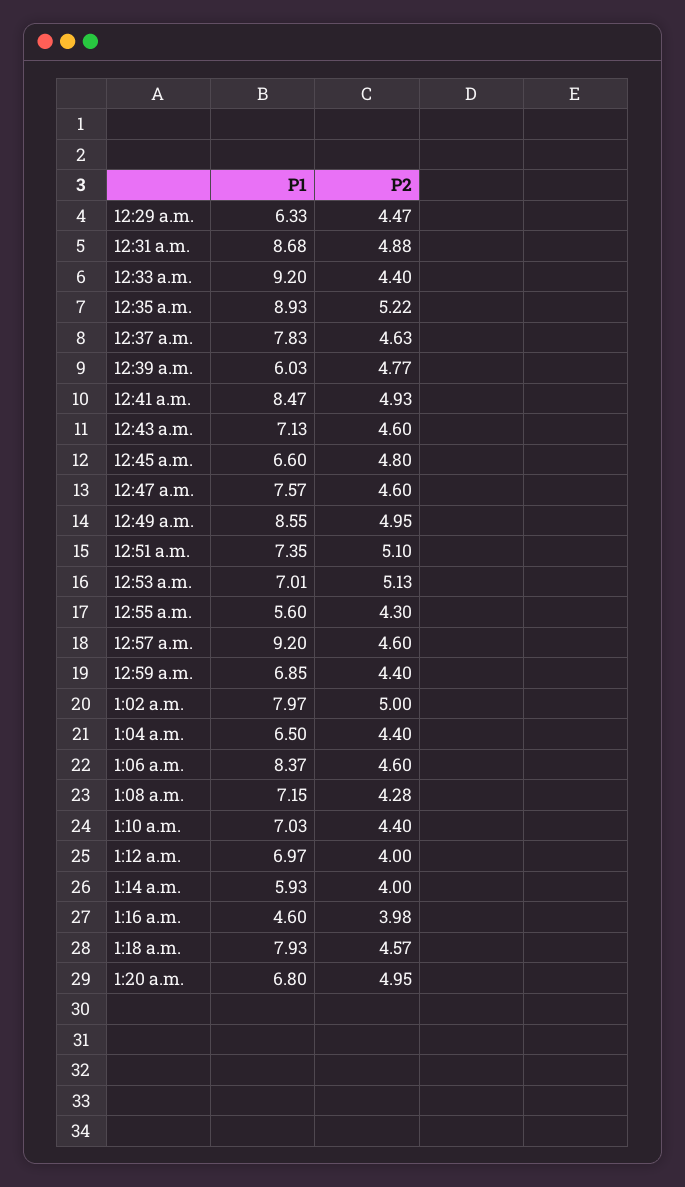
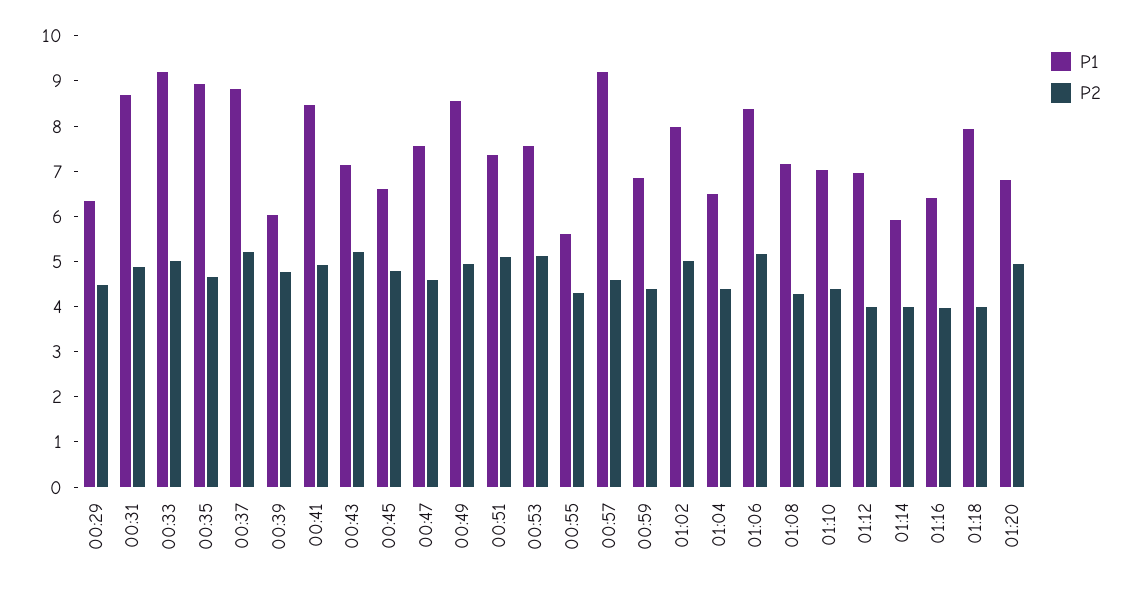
  {
    "P1": {
      "12:29 a.m.": 6.33,
      "12:31 a.m.": 8.68,
      "12:33 a.m.": 9.2,
      "12:35 a.m.": 8.93,
-     "12:37 a.m.": 7.83,
+     "12:37 a.m.": 8.8,
      "12:39 a.m.": 6.03,
      "12:41 a.m.": 8.47,
      "12:43 a.m.": 7.13,
      "12:45 a.m.": 6.6,
      "12:47 a.m.": 7.57,
      "12:49 a.m.": 8.55,
      "12:51 a.m.": 7.35,
-     "12:53 a.m.": 7.01,
+     "12:53 a.m.": 7.6,
      "12:55 a.m.": 5.6,
      "12:57 a.m.": 9.2,
      "12:59 a.m.": 6.85,
      "1:02 a.m.": 7.97,
      "1:04 a.m.": 6.5,
      "1:06 a.m.": 8.37,
      "1:08 a.m.": 7.15,
      "1:10 a.m.": 7.03,
      "1:12 a.m.": 6.97,
      "1:14 a.m.": 5.93,
-     "1:16 a.m.": 4.6,
+     "1:16 a.m.": 6.4,
      "1:18 a.m.": 7.93,
      "1:20 a.m.": 6.8
    },
    "P2": {
      "12:29 a.m.": 4.47,
      "12:31 a.m.": 4.88,
-     "12:33 a.m.": 4.4,
+     "12:33 a.m.": 5,
-     "12:35 a.m.": 5.22,
+     "12:35 a.m.": 4.6,
-     "12:37 a.m.": 4.63,
+     "12:37 a.m.": 5.2,
      "12:39 a.m.": 4.77,
      "12:41 a.m.": 4.93,
-     "12:43 a.m.": 4.6,
+     "12:43 a.m.": 5.2,
      "12:45 a.m.": 4.8,
      "12:47 a.m.": 4.6,
      "12:49 a.m.": 4.95,
      "12:51 a.m.": 5.1,
      "12:53 a.m.": 5.13,
      "12:55 a.m.": 4.3,
      "12:57 a.m.": 4.6,
      "12:59 a.m.": 4.4,
      "1:02 a.m.": 5,
      "1:04 a.m.": 4.4,
-     "1:06 a.m.": 4.6,
+     "1:06 a.m.": 5.2,
      "1:08 a.m.": 4.28,
      "1:10 a.m.": 4.4,
      "1:12 a.m.": 4,
      "1:14 a.m.": 4,
      "1:16 a.m.": 3.98,
-     "1:18 a.m.": 4.57,
+     "1:18 a.m.": 4,
      "1:20 a.m.": 4.95
    }
  }

